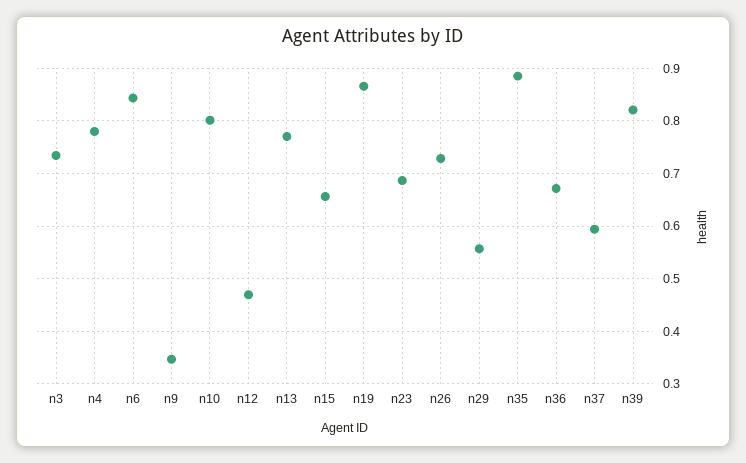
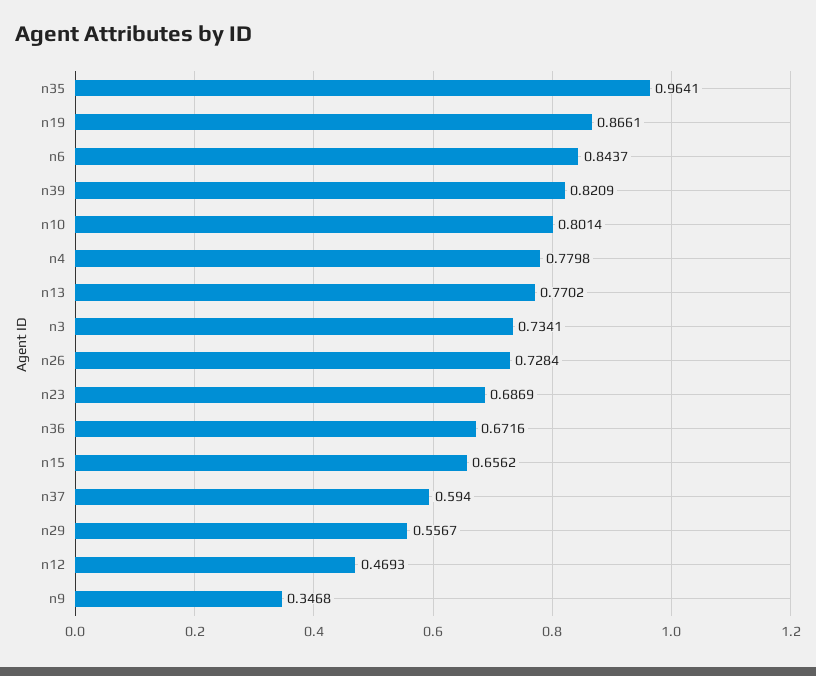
  {
    "n3": 0.7341,
    "n4": 0.7798,
    "n6": 0.8437,
    "n9": 0.3468,
    "n10": 0.8014,
    "n12": 0.4693,
    "n13": 0.7702,
    "n15": 0.6562,
    "n19": 0.8661,
    "n23": 0.6869,
    "n26": 0.7284,
    "n29": 0.5567,
-   "n35": 0.88,
+   "n35": 0.9641,
    "n36": 0.6716,
    "n37": 0.594,
    "n39": 0.8209
  }

